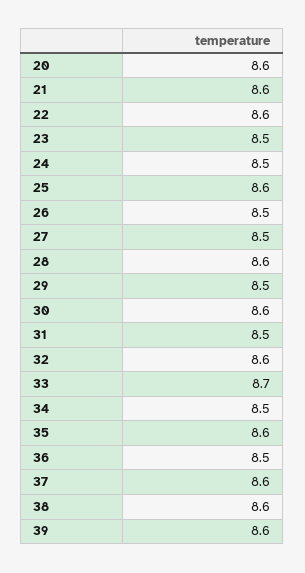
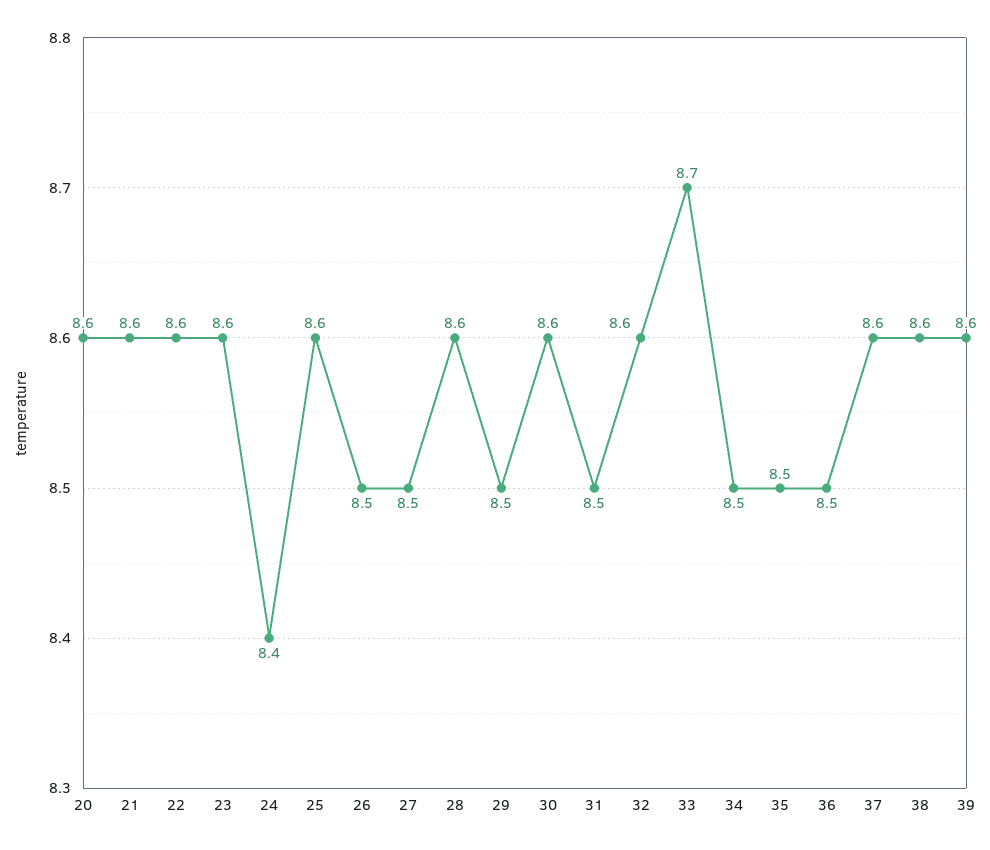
  {
    "20": 8.6,
    "21": 8.6,
    "22": 8.6,
-   "23": 8.5,
+   "23": 8.6,
-   "24": 8.5,
+   "24": 8.4,
    "25": 8.6,
    "26": 8.5,
    "27": 8.5,
    "28": 8.6,
    "29": 8.5,
    "30": 8.6,
    "31": 8.5,
    "32": 8.6,
    "33": 8.7,
    "34": 8.5,
-   "35": 8.6,
+   "35": 8.5,
    "36": 8.5,
    "37": 8.6,
    "38": 8.6,
    "39": 8.6
  }

